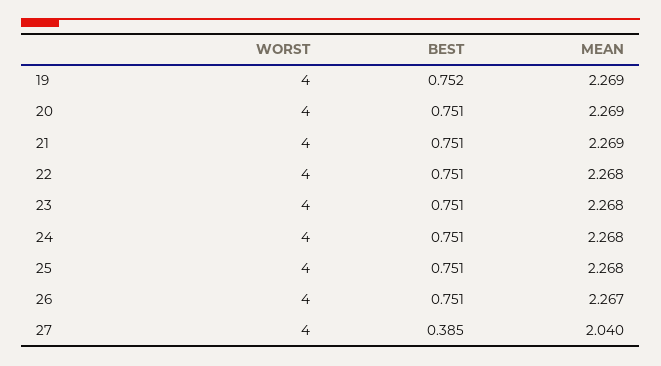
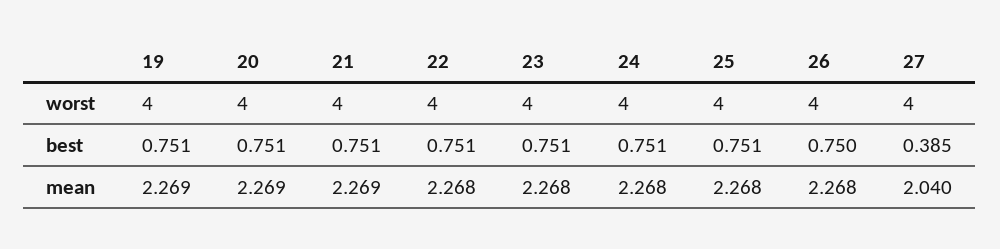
  {
    "WORST": {
      "19": 4,
      "20": 4,
      "21": 4,
      "22": 4,
      "23": 4,
      "24": 4,
      "25": 4,
      "26": 4,
      "27": 4
    },
    "BEST": {
-     "19": 0.752,
+     "19": 0.751,
      "20": 0.751,
      "21": 0.751,
      "22": 0.751,
      "23": 0.751,
      "24": 0.751,
      "25": 0.751,
-     "26": 0.751,
+     "26": 0.75,
      "27": 0.385
    },
    "MEAN": {
      "19": 2.269,
      "20": 2.269,
      "21": 2.269,
      "22": 2.268,
      "23": 2.268,
      "24": 2.268,
      "25": 2.268,
-     "26": 2.267,
+     "26": 2.268,
      "27": 2.04
    }
  }

